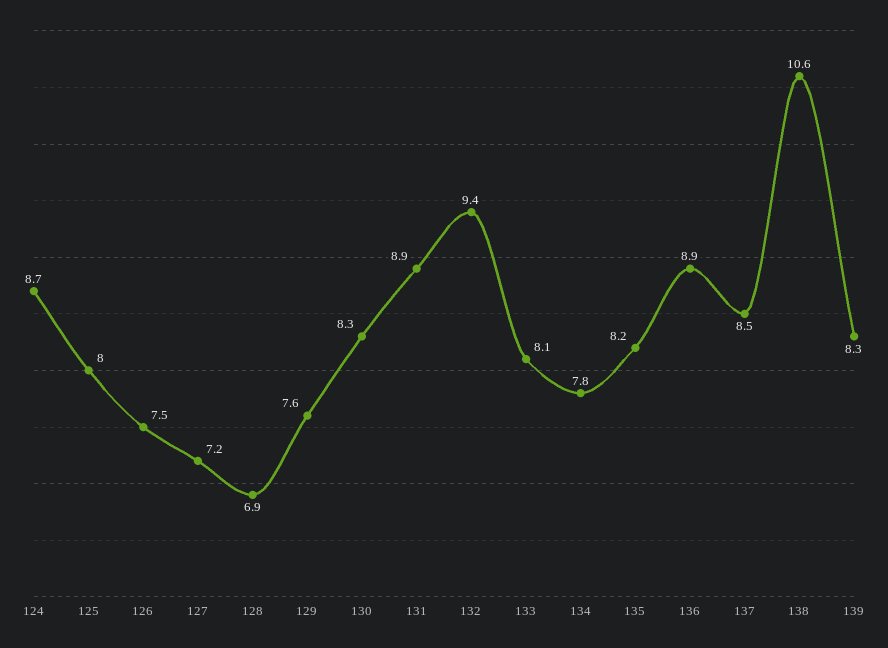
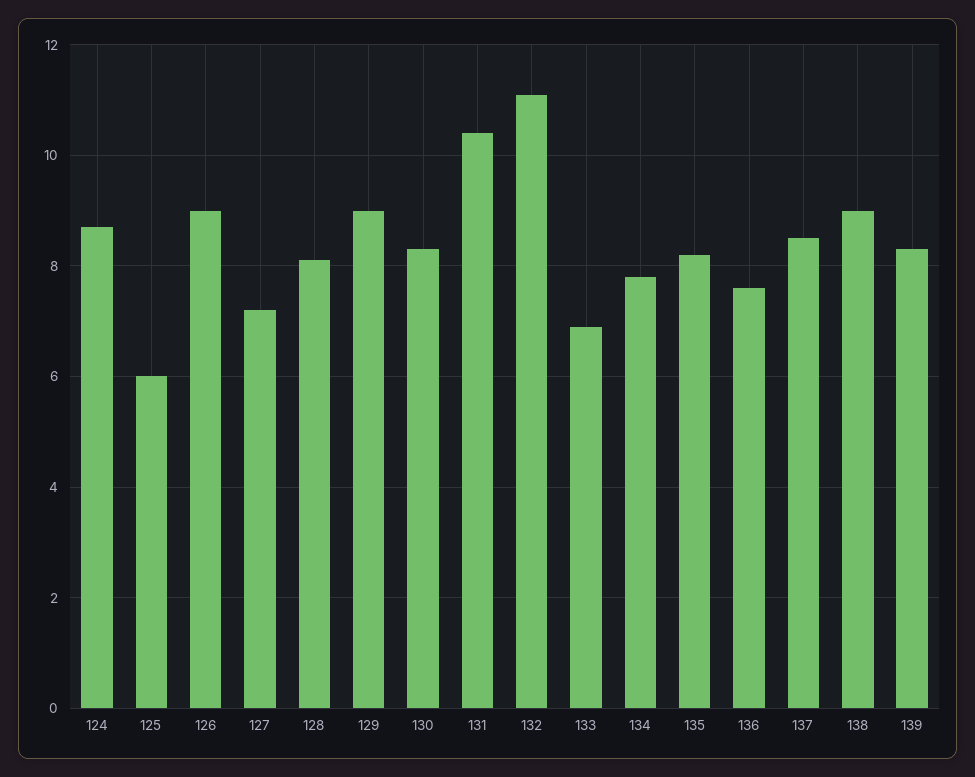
  {
    "124": 8.7,
-   "125": 8,
+   "125": 6,
-   "126": 7.5,
+   "126": 9,
    "127": 7.2,
-   "128": 6.9,
+   "128": 8,
-   "129": 7.6,
+   "129": 9,
    "130": 8.3,
-   "131": 8.9,
+   "131": 10.5,
-   "132": 9.4,
+   "132": 11,
-   "133": 8.1,
+   "133": 7,
    "134": 7.8,
    "135": 8.2,
-   "136": 8.9,
+   "136": 7.5,
    "137": 8.5,
-   "138": 10.6,
+   "138": 9,
    "139": 8.3
  }

